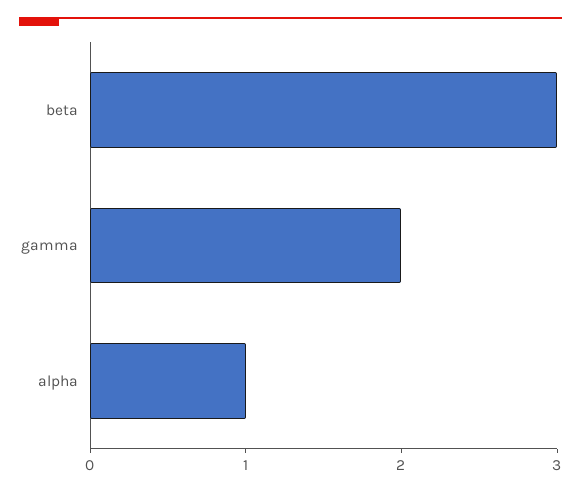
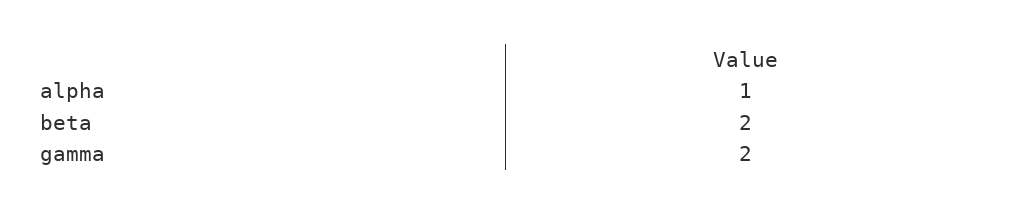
  {
-   "beta": 3,
+   "beta": 2,
    "gamma": 2,
    "alpha": 1
  }

